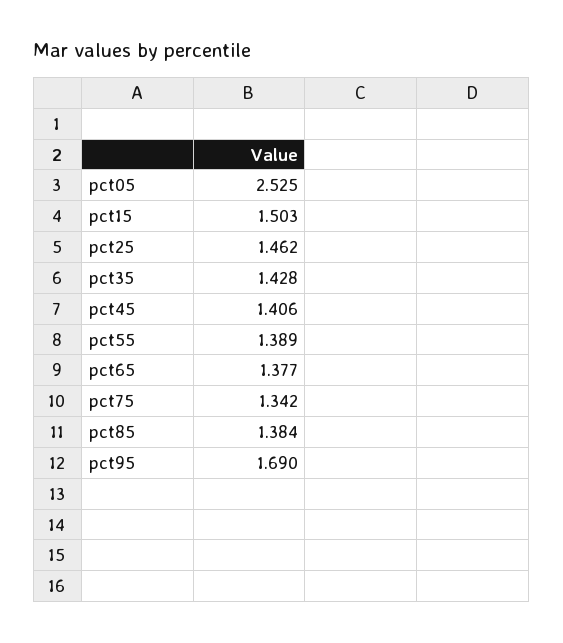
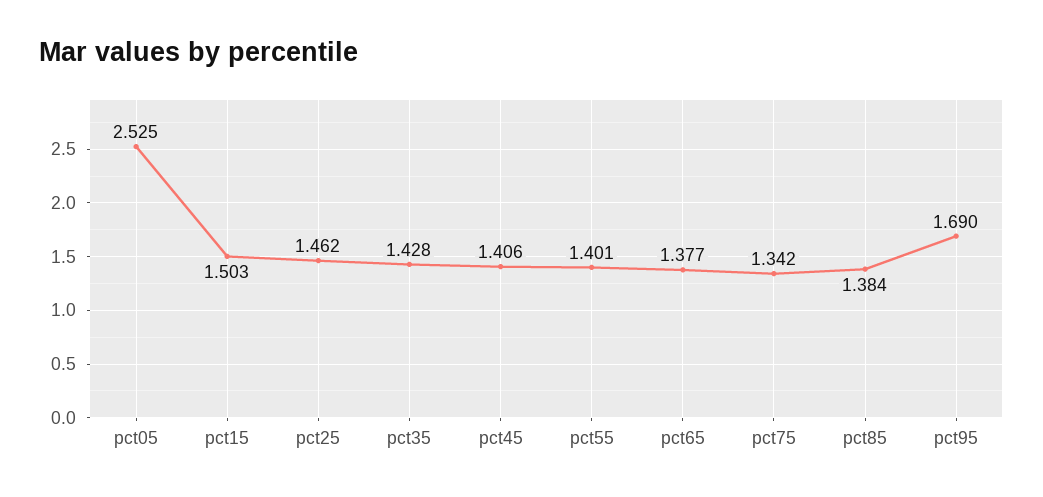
  {
    "pct05": 2.525,
    "pct15": 1.503,
    "pct25": 1.462,
    "pct35": 1.428,
    "pct45": 1.406,
-   "pct55": 1.389,
+   "pct55": 1.401,
    "pct65": 1.377,
    "pct75": 1.342,
    "pct85": 1.384,
    "pct95": 1.69
  }

